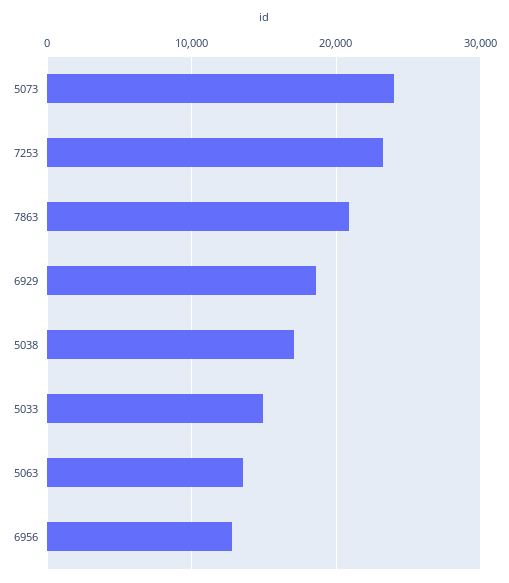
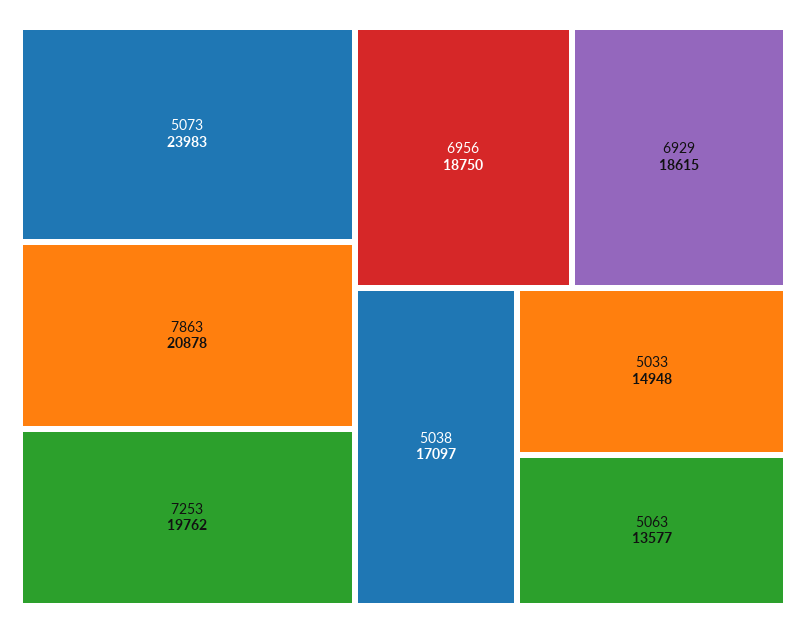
  {
    "5073": 23983,
-   "7253": 23000,
+   "7253": 19762,
    "7863": 20878,
    "6929": 18615,
    "5038": 17097,
    "5033": 14948,
    "5063": 13577,
-   "6956": 13000
+   "6956": 18750
  }

